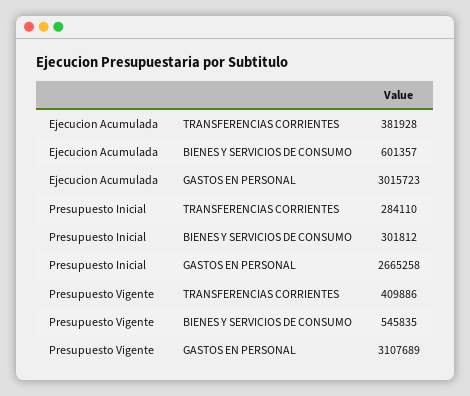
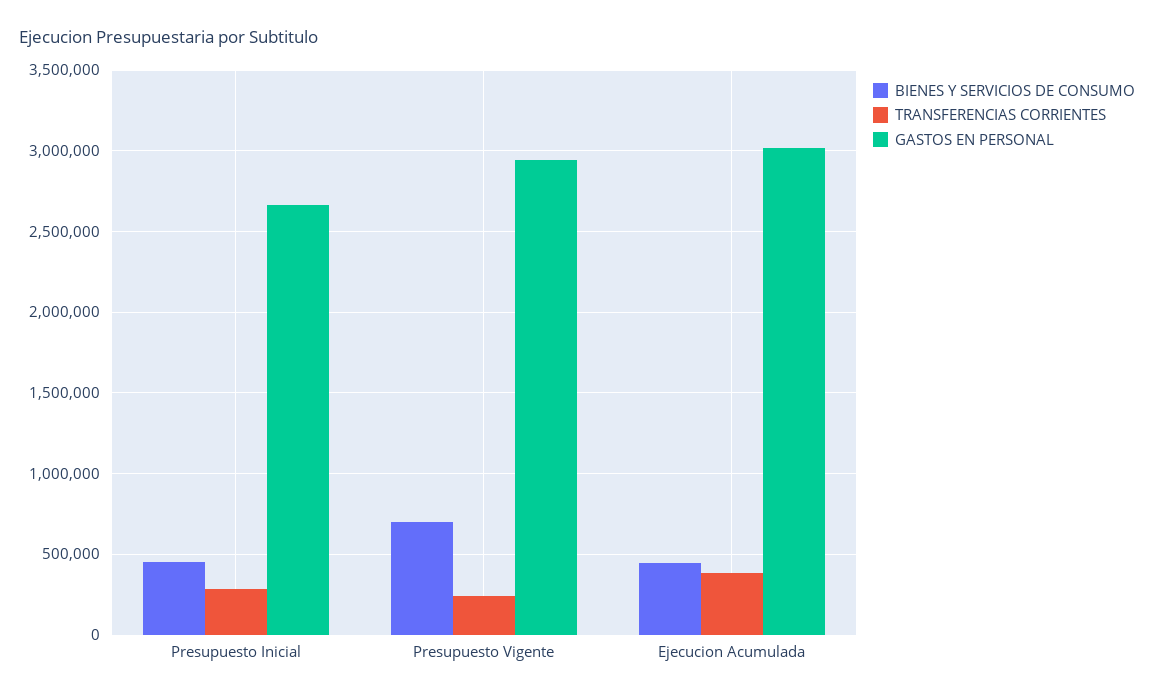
  {
    "TRANSFERENCIAS CORRIENTES": {
      "Ejecucion Acumulada": 381928,
      "Presupuesto Inicial": 284110,
-     "Presupuesto Vigente": 409886
+     "Presupuesto Vigente": 250000
    },
    "BIENES Y SERVICIOS DE CONSUMO": {
-     "Ejecucion Acumulada": 601357,
+     "Ejecucion Acumulada": 450000,
-     "Presupuesto Inicial": 301812,
+     "Presupuesto Inicial": 450000,
-     "Presupuesto Vigente": 545835
+     "Presupuesto Vigente": 700000
    },
    "GASTOS EN PERSONAL": {
      "Ejecucion Acumulada": 3015723,
      "Presupuesto Inicial": 2665258,
-     "Presupuesto Vigente": 3107689
+     "Presupuesto Vigente": 2950000
    }
  }

